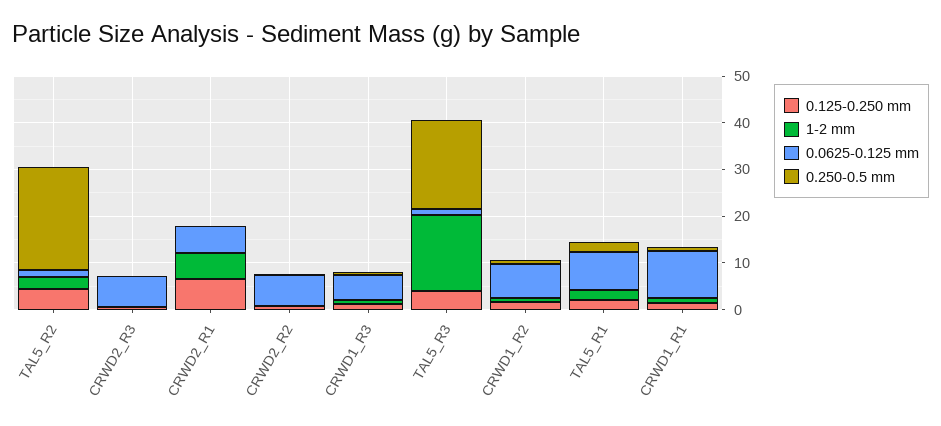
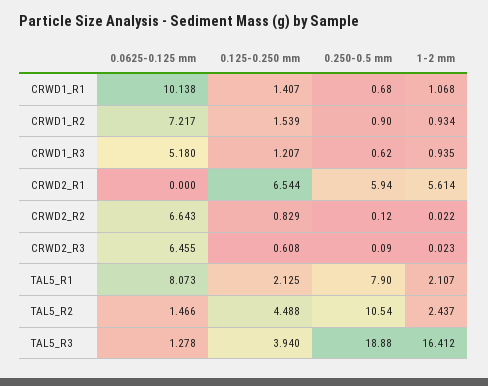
  {
    "0.125-0.250 mm": {
      "TAL5_R2": 4.488,
      "CRWD2_R3": 0.608,
      "CRWD2_R1": 6.544,
      "CRWD2_R2": 0.829,
      "CRWD1_R3": 1.207,
      "TAL5_R3": 3.94,
      "CRWD1_R2": 1.539,
      "TAL5_R1": 2.125,
      "CRWD1_R1": 1.407
    },
    "1-2 mm": {
      "TAL5_R2": 2.437,
      "CRWD2_R3": 0.023,
      "CRWD2_R1": 5.614,
      "CRWD2_R2": 0.022,
      "CRWD1_R3": 0.935,
      "TAL5_R3": 16.412,
      "CRWD1_R2": 0.934,
      "TAL5_R1": 2.107,
      "CRWD1_R1": 1.068
    },
    "0.0625-0.125 mm": {
      "TAL5_R2": 1.466,
      "CRWD2_R3": 6.455,
-     "CRWD2_R1": 6,
+     "CRWD2_R1": 0,
      "CRWD2_R2": 6.643,
      "CRWD1_R3": 5.18,
      "TAL5_R3": 1.278,
      "CRWD1_R2": 7.217,
      "TAL5_R1": 8.073,
      "CRWD1_R1": 10.138
    },
    "0.250-0.5 mm": {
-     "TAL5_R2": 22,
+     "TAL5_R2": 10.54,
      "CRWD2_R3": 0.09,
-     "CRWD2_R1": 0,
+     "CRWD2_R1": 5.94,
      "CRWD2_R2": 0.12,
      "CRWD1_R3": 0.62,
      "TAL5_R3": 18.88,
      "CRWD1_R2": 0.9,
-     "TAL5_R1": 2,
+     "TAL5_R1": 7.9,
      "CRWD1_R1": 0.68
    }
  }

